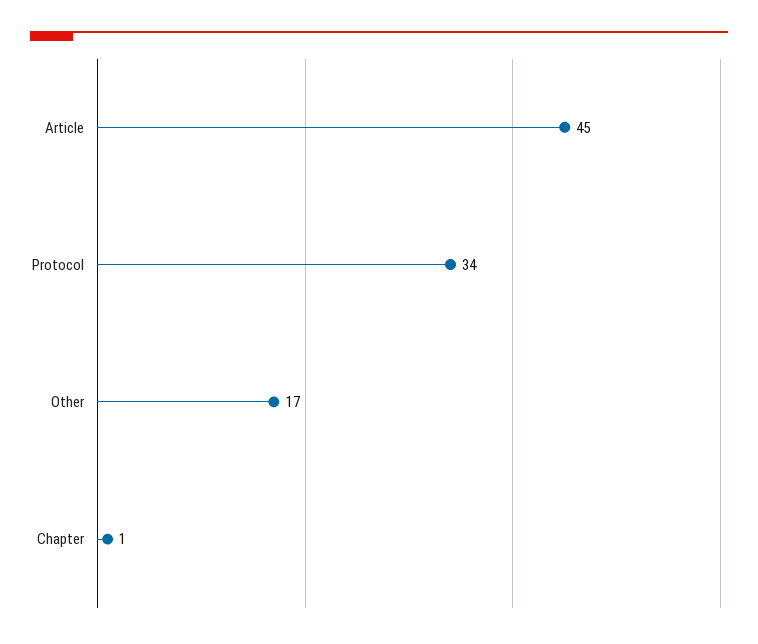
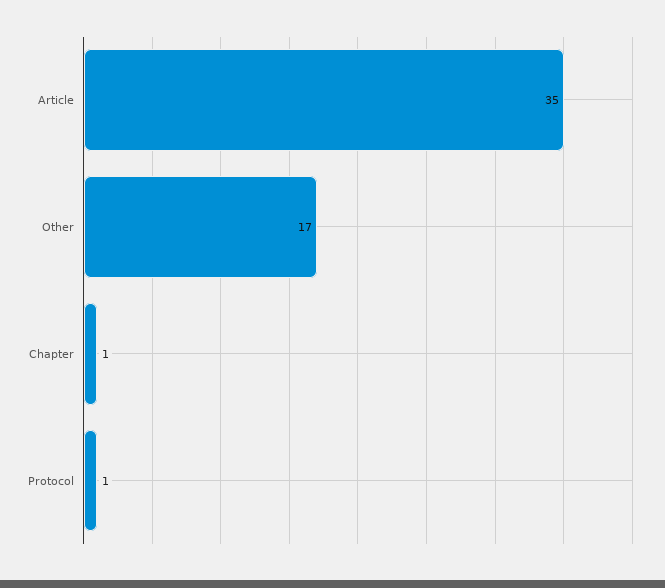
  {
-   "Article": 45,
+   "Article": 35,
-   "Protocol": 34,
+   "Protocol": 1,
    "Other": 17,
    "Chapter": 1
  }

